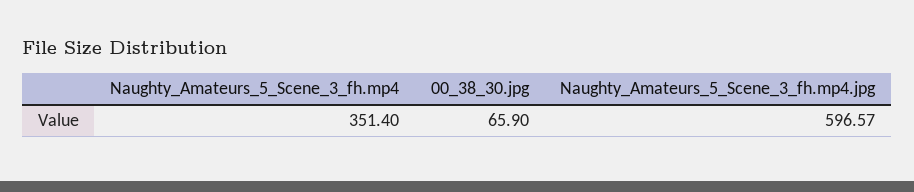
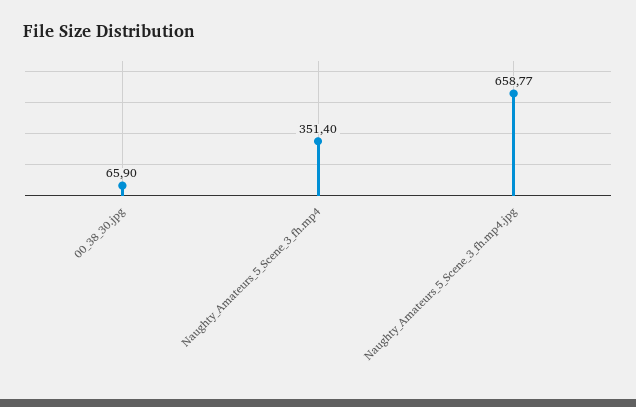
  {
    "Naughty_Amateurs_5_Scene_3_fh.mp4": 351.4,
    "00_38_30.jpg": 65.9,
-   "Naughty_Amateurs_5_Scene_3_fh.mp4.jpg": 596.57
+   "Naughty_Amateurs_5_Scene_3_fh.mp4.jpg": 658.77
  }

